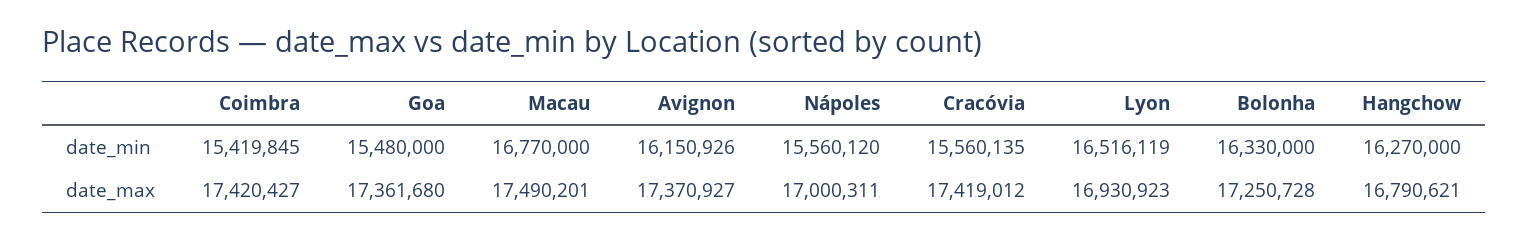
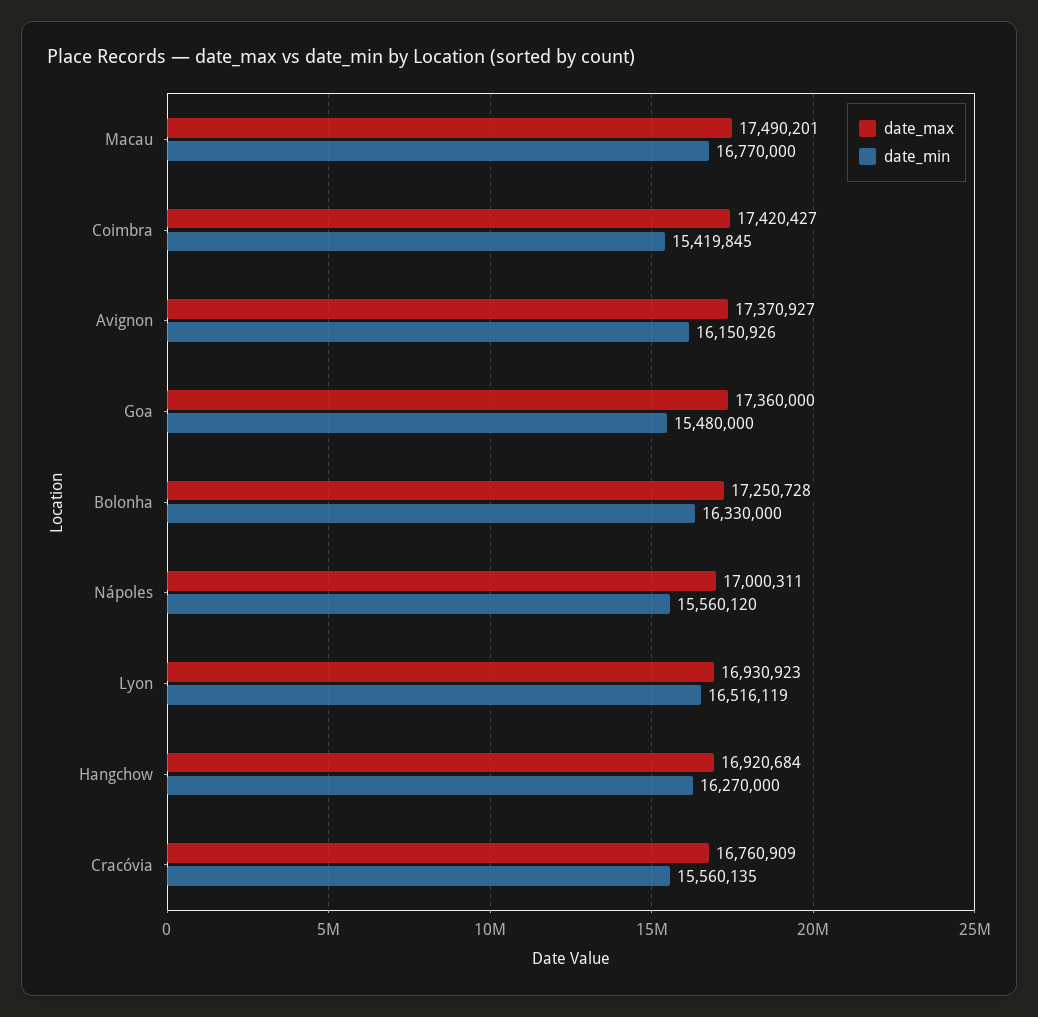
  {
    "date_min": {
      "Coimbra": 15419845,
      "Goa": 15480000,
      "Macau": 16770000,
      "Avignon": 16150926,
      "Nápoles": 15560120,
      "Cracóvia": 15560135,
      "Lyon": 16516119,
      "Bolonha": 16330000,
      "Hangchow": 16270000
    },
    "date_max": {
      "Coimbra": 17420427,
-     "Goa": 17361680,
+     "Goa": 17360000,
      "Macau": 17490201,
      "Avignon": 17370927,
      "Nápoles": 17000311,
-     "Cracóvia": 17419012,
+     "Cracóvia": 16760909,
      "Lyon": 16930923,
      "Bolonha": 17250728,
-     "Hangchow": 16790621
+     "Hangchow": 16920684
    }
  }

